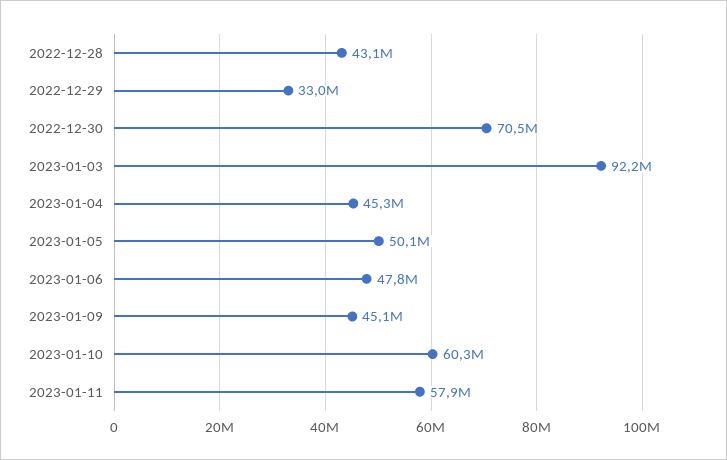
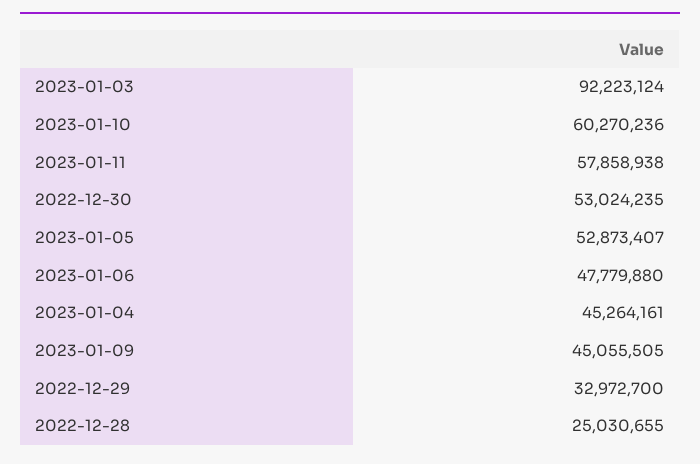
  {
-   "2022-12-28": 43100000,
+   "2022-12-28": 25030655,
    "2022-12-29": 32972700,
-   "2022-12-30": 70500000,
+   "2022-12-30": 53024235,
    "2023-01-03": 92223124,
    "2023-01-04": 45264161,
-   "2023-01-05": 50100000,
+   "2023-01-05": 52873407,
    "2023-01-06": 47779880,
    "2023-01-09": 45055505,
    "2023-01-10": 60270236,
    "2023-01-11": 57858938
  }

